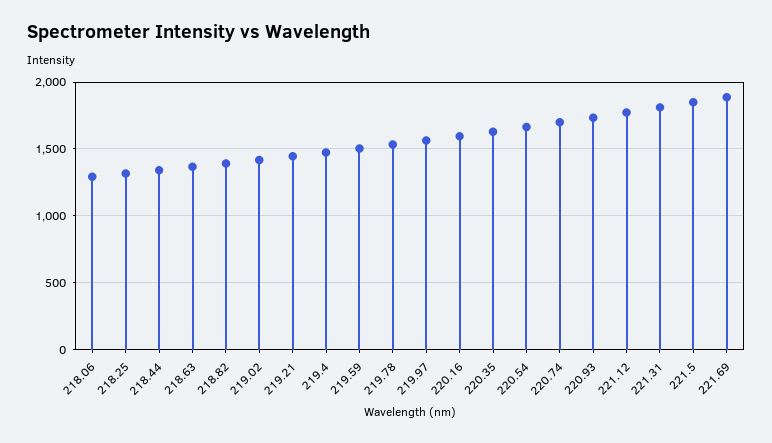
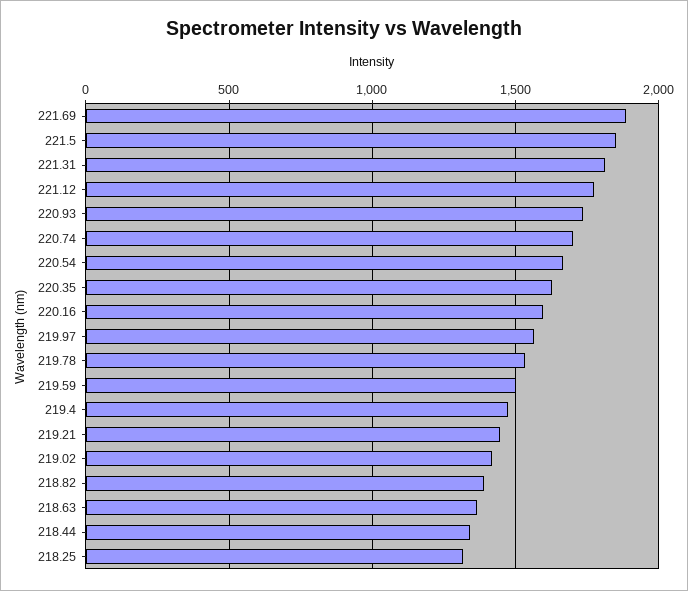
  {
-   "218.06": 1300,
    "218.25": 1300,
    "218.44": 1350,
    "218.63": 1350,
    "218.82": 1400,
    "219.02": 1400,
    "219.21": 1450,
    "219.4": 1450,
    "219.59": 1500,
    "219.78": 1550,
    "219.97": 1550,
    "220.16": 1600,
    "220.35": 1650,
    "220.54": 1650,
    "220.74": 1700,
    "220.93": 1750,
    "221.12": 1750,
    "221.31": 1800,
    "221.5": 1850,
    "221.69": 1900
  }

